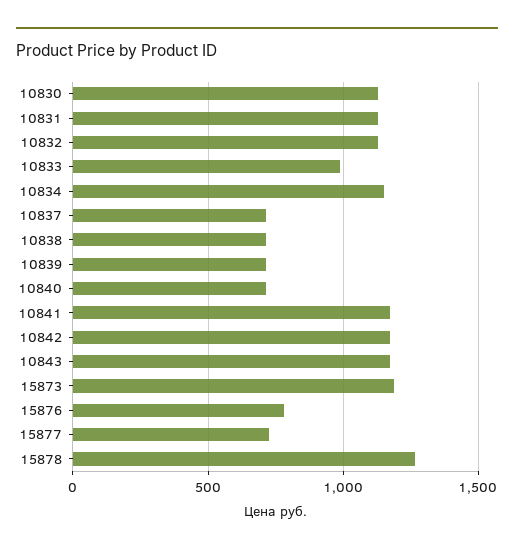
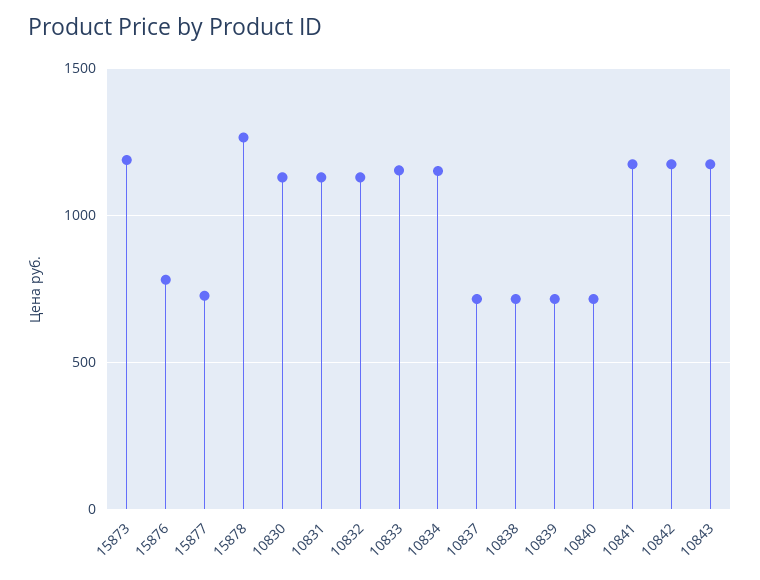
  {
    "10830": 1150,
    "10831": 1150,
    "10832": 1150,
-   "10833": 1000,
+   "10833": 1150,
    "10834": 1150,
    "10837": 700,
    "10838": 700,
    "10839": 700,
    "10840": 700,
    "10841": 1150,
    "10842": 1150,
    "10843": 1150,
    "15873": 1200,
    "15876": 800,
    "15877": 750,
    "15878": 1250
  }

